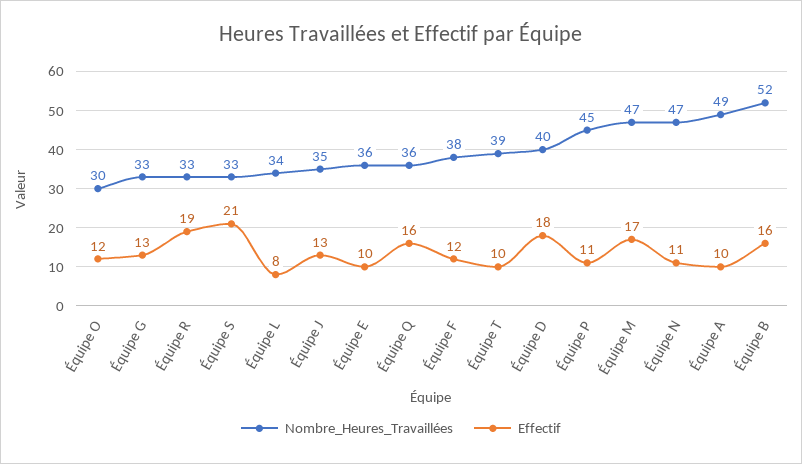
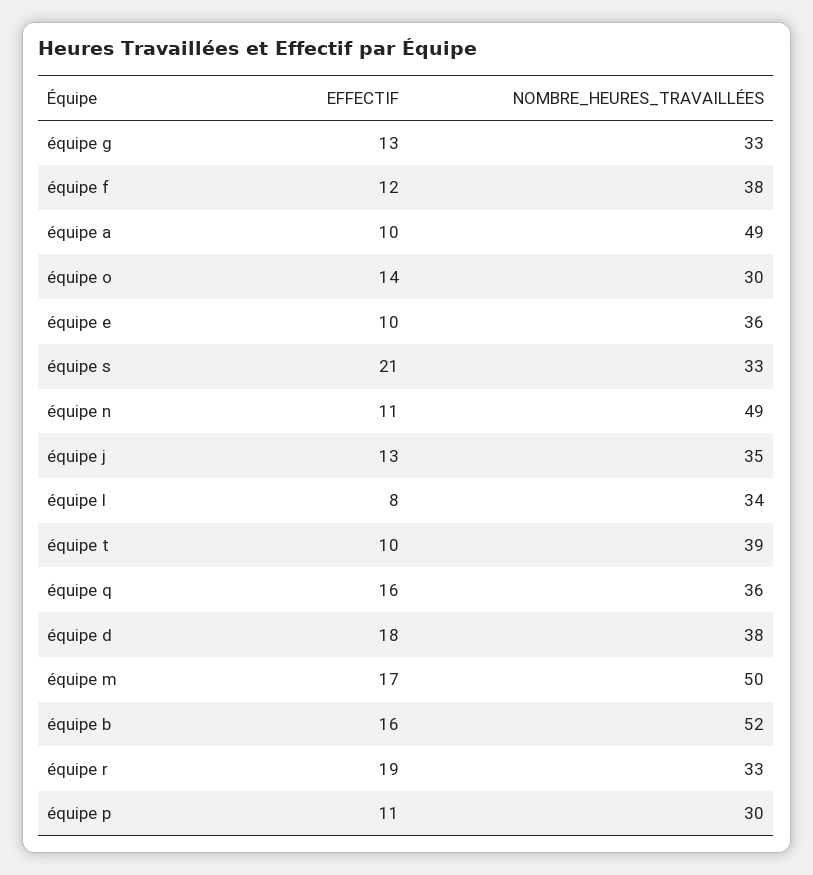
  {
    "Nombre_Heures_Travaillées": {
      "Équipe O": 30,
      "Équipe G": 33,
      "Équipe R": 33,
      "Équipe S": 33,
      "Équipe L": 34,
      "Équipe J": 35,
      "Équipe E": 36,
      "Équipe Q": 36,
      "Équipe F": 38,
      "Équipe T": 39,
-     "Équipe D": 40,
+     "Équipe D": 38,
-     "Équipe P": 45,
+     "Équipe P": 30,
-     "Équipe M": 47,
+     "Équipe M": 50,
-     "Équipe N": 47,
+     "Équipe N": 49,
      "Équipe A": 49,
      "Équipe B": 52
    },
    "Effectif": {
-     "Équipe O": 12,
+     "Équipe O": 14,
      "Équipe G": 13,
      "Équipe R": 19,
      "Équipe S": 21,
      "Équipe L": 8,
      "Équipe J": 13,
      "Équipe E": 10,
      "Équipe Q": 16,
      "Équipe F": 12,
      "Équipe T": 10,
      "Équipe D": 18,
      "Équipe P": 11,
      "Équipe M": 17,
      "Équipe N": 11,
      "Équipe A": 10,
      "Équipe B": 16
    }
  }

